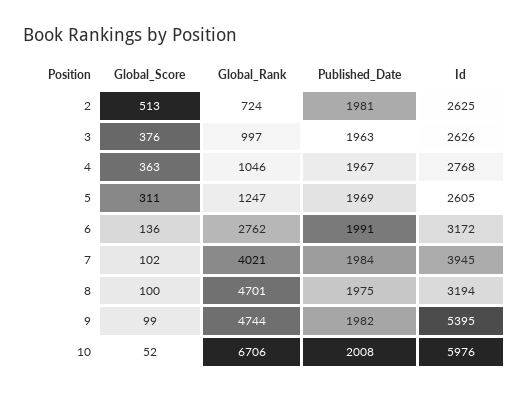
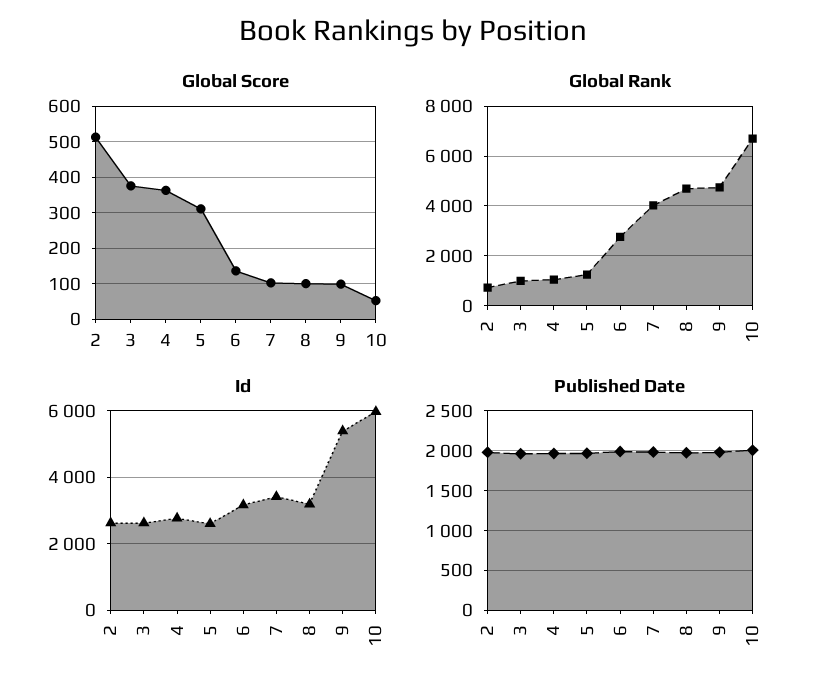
  {
    "Global_Score": {
      "2": 513,
      "3": 376,
      "4": 363,
      "5": 311,
      "6": 136,
      "7": 102,
      "8": 100,
      "9": 99,
      "10": 52
    },
    "Global_Rank": {
      "2": 724,
      "3": 997,
      "4": 1046,
      "5": 1247,
      "6": 2762,
      "7": 4021,
      "8": 4701,
      "9": 4744,
      "10": 6706
    },
    "Published_Date": {
      "2": 1981,
      "3": 1963,
      "4": 1967,
      "5": 1969,
      "6": 1991,
      "7": 1984,
      "8": 1975,
      "9": 1982,
      "10": 2008
    },
    "Id": {
      "2": 2625,
      "3": 2626,
      "4": 2768,
      "5": 2605,
      "6": 3172,
-     "7": 3945,
+     "7": 3400,
      "8": 3194,
      "9": 5395,
      "10": 5976
    }
  }

